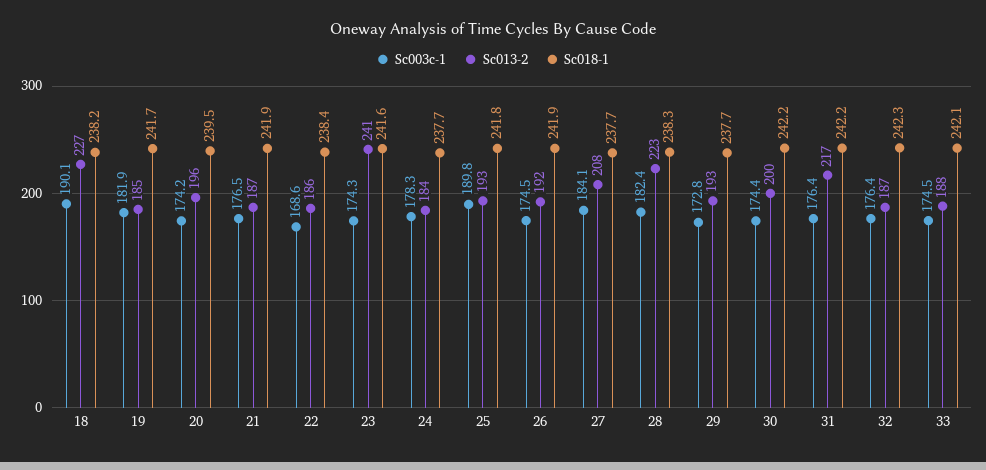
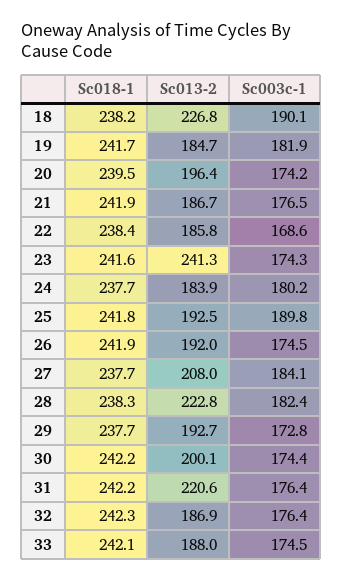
  {
    "Sc003c-1": {
      "18": 190.1,
      "19": 181.9,
      "20": 174.2,
      "21": 176.5,
      "22": 168.6,
      "23": 174.3,
-     "24": 178.3,
+     "24": 180.2,
      "25": 189.8,
      "26": 174.5,
      "27": 184.1,
      "28": 182.4,
      "29": 172.8,
      "30": 174.4,
      "31": 176.4,
      "32": 176.4,
      "33": 174.5
    },
    "Sc013-2": {
      "18": 226.8,
      "19": 184.7,
      "20": 196.4,
      "21": 186.7,
      "22": 185.8,
      "23": 241.3,
      "24": 183.9,
      "25": 192.5,
      "26": 192,
      "27": 208,
      "28": 222.8,
      "29": 192.7,
      "30": 200.1,
-     "31": 217,
+     "31": 220.6,
      "32": 186.9,
      "33": 188
    },
    "Sc018-1": {
      "18": 238.2,
      "19": 241.7,
      "20": 239.5,
      "21": 241.9,
      "22": 238.4,
      "23": 241.6,
      "24": 237.7,
      "25": 241.8,
      "26": 241.9,
      "27": 237.7,
      "28": 238.3,
      "29": 237.7,
      "30": 242.2,
      "31": 242.2,
      "32": 242.3,
      "33": 242.1
    }
  }

